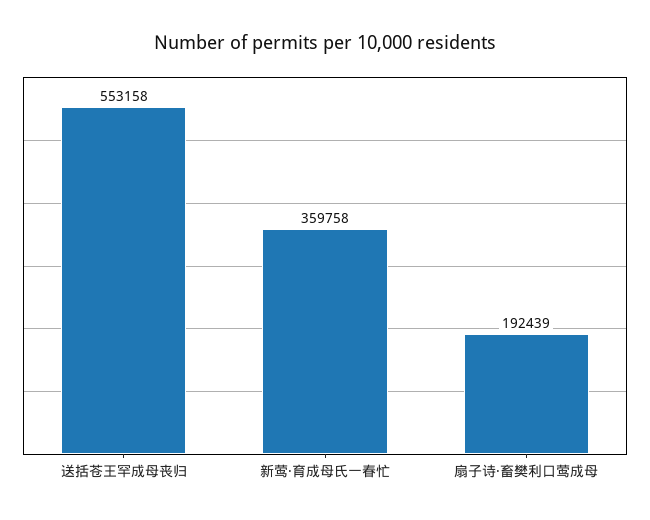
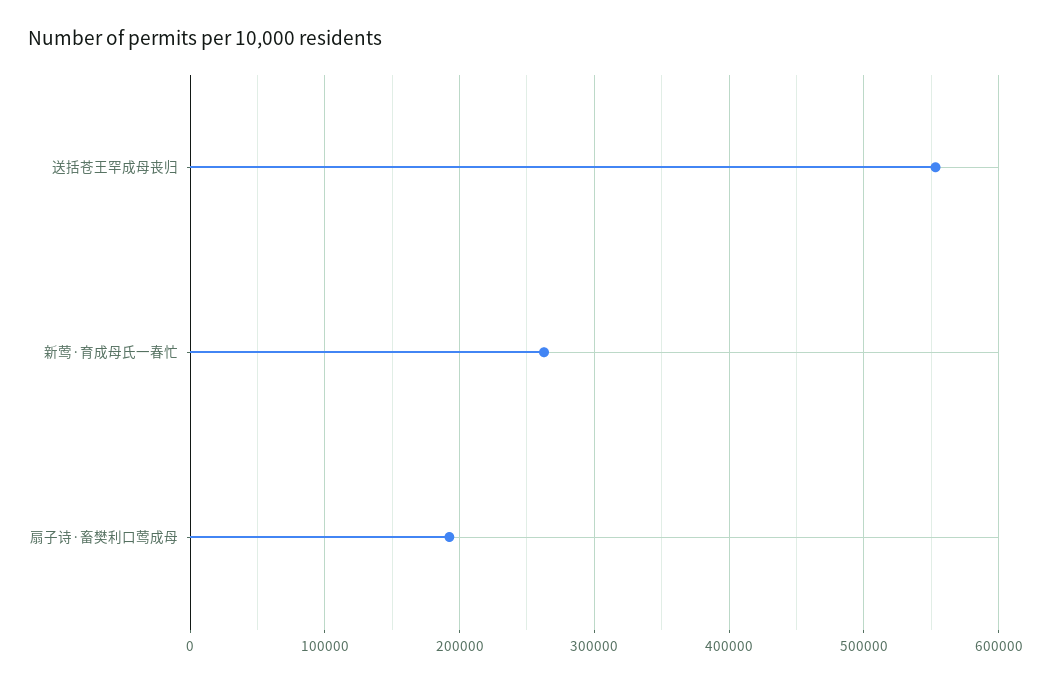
  {
    "送括苍王罕成母丧归": 553158,
-   "新莺·育成母氏一春忙": 359758,
+   "新莺·育成母氏一春忙": 260000,
    "扇子诗·畜樊利口莺成母": 192439
  }

